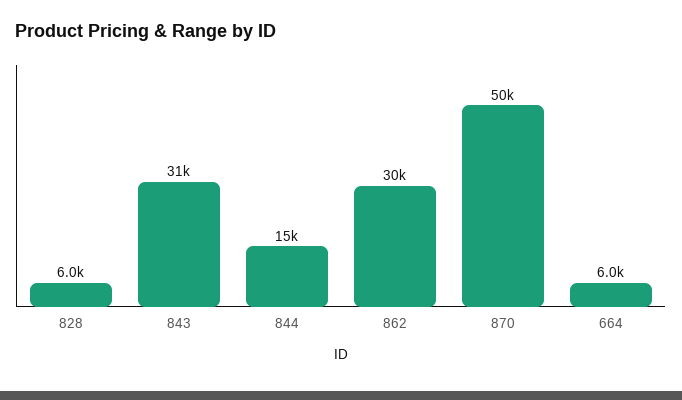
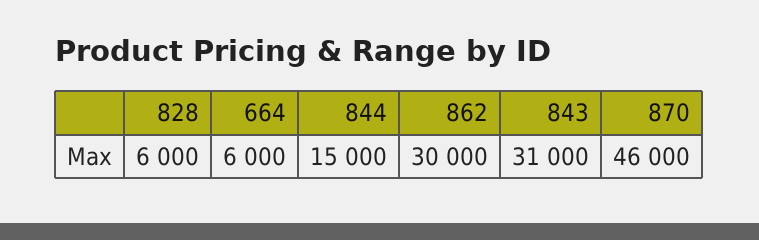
  {
    "828": 6000,
    "843": 31000,
    "844": 15000,
    "862": 30000,
-   "870": 50000,
+   "870": 46000,
    "664": 6000
  }

